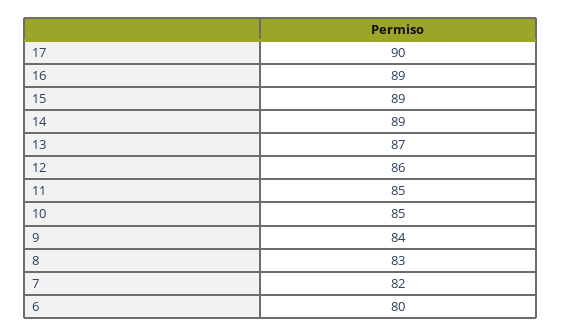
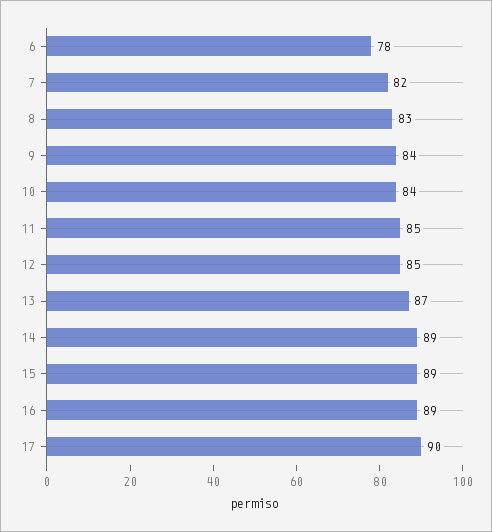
  {
    "17": 90,
    "16": 89,
    "15": 89,
    "14": 89,
    "13": 87,
-   "12": 86,
+   "12": 85,
    "11": 85,
-   "10": 85,
+   "10": 84,
    "9": 84,
    "8": 83,
    "7": 82,
-   "6": 80
+   "6": 78
  }

